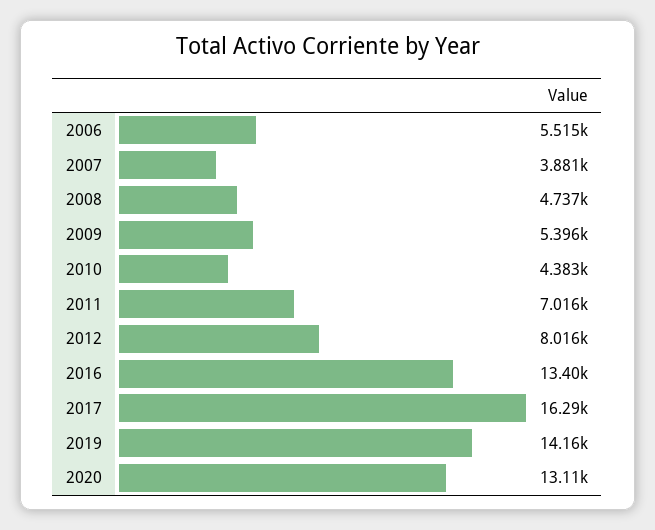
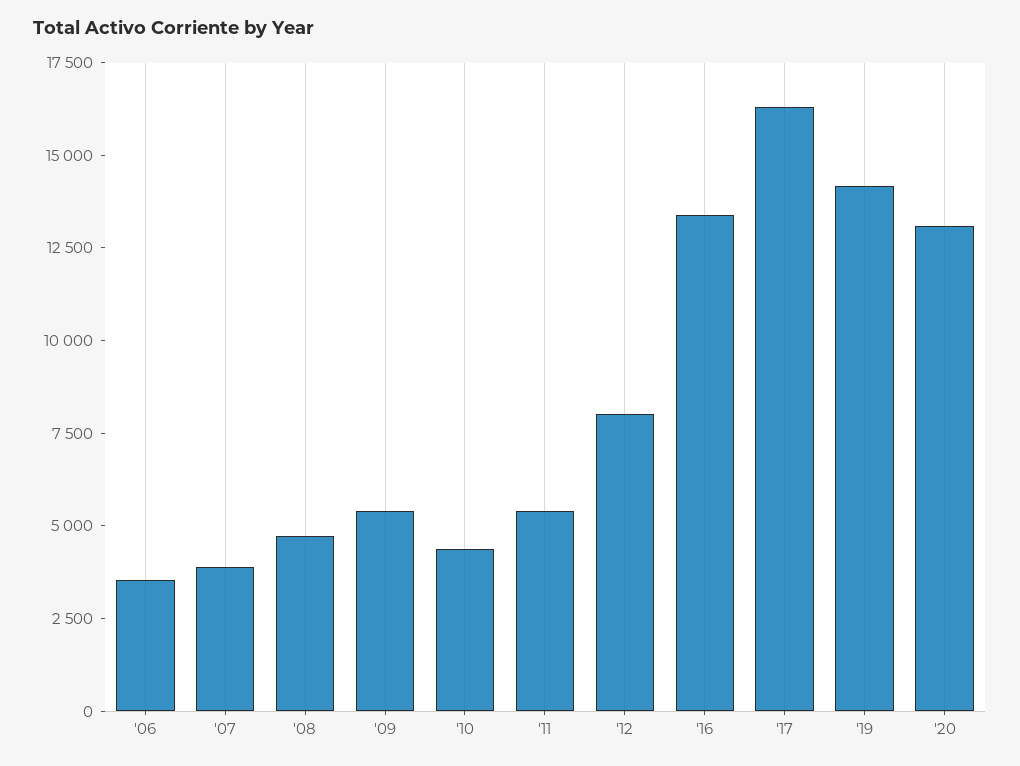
  {
-   "2006": 5515,
+   "2006": 3500,
    "2007": 3881,
    "2008": 4737,
    "2009": 5396,
    "2010": 4383,
-   "2011": 7016,
+   "2011": 5500,
    "2012": 8016,
    "2016": 13400,
    "2017": 16290,
    "2019": 14160,
    "2020": 13110
  }

